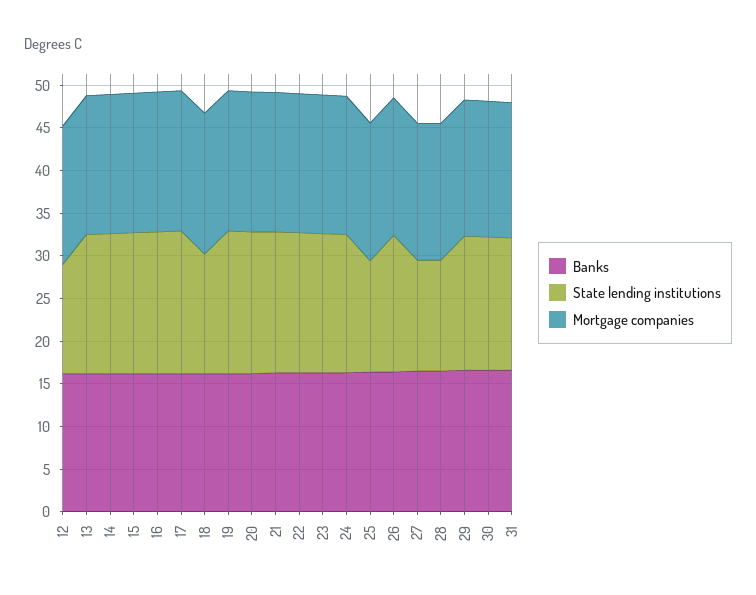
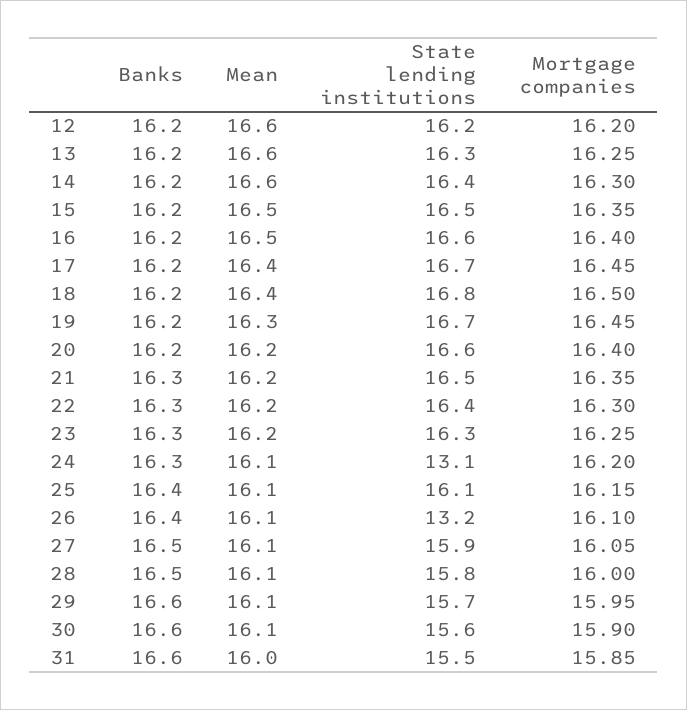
  {
    "Banks": {
      "12": 16.2,
      "13": 16.2,
      "14": 16.2,
      "15": 16.2,
      "16": 16.2,
      "17": 16.2,
      "18": 16.2,
      "19": 16.2,
      "20": 16.2,
      "21": 16.3,
      "22": 16.3,
      "23": 16.3,
      "24": 16.3,
      "25": 16.4,
      "26": 16.4,
      "27": 16.5,
      "28": 16.5,
      "29": 16.6,
      "30": 16.6,
      "31": 16.6
    },
    "State lending institutions": {
-     "12": 13,
+     "12": 16.2,
      "13": 16.3,
      "14": 16.4,
      "15": 16.5,
      "16": 16.6,
      "17": 16.7,
-     "18": 14,
+     "18": 16.8,
      "19": 16.7,
      "20": 16.6,
      "21": 16.5,
      "22": 16.4,
      "23": 16.3,
-     "24": 16,
+     "24": 13.1,
-     "25": 13,
+     "25": 16.1,
-     "26": 16,
+     "26": 13.2,
-     "27": 13,
+     "27": 15.9,
-     "28": 13,
+     "28": 15.8,
      "29": 15.7,
      "30": 15.6,
      "31": 15.5
    },
    "Mortgage companies": {
      "12": 16.2,
      "13": 16.25,
      "14": 16.3,
      "15": 16.35,
      "16": 16.4,
      "17": 16.45,
      "18": 16.5,
      "19": 16.45,
      "20": 16.4,
      "21": 16.35,
      "22": 16.3,
      "23": 16.25,
      "24": 16.2,
      "25": 16.15,
      "26": 16.1,
      "27": 16.05,
      "28": 16,
      "29": 15.95,
      "30": 15.9,
      "31": 15.85
-   }
+   },
+   "Mean": {
+     "12": 16.6,
+     "13": 16.6,
+     "14": 16.6,
+     "15": 16.5,
+     "16": 16.5,
+     "17": 16.4,
+     "18": 16.4,
+     "19": 16.3,
+     "20": 16.2,
+     "21": 16.2,
+     "22": 16.2,
+     "23": 16.2,
+     "24": 16.1,
+     "25": 16.1,
+     "26": 16.1,
+     "27": 16.1,
+     "28": 16.1,
+     "29": 16.1,
+     "30": 16.1,
+     "31": 16
+   }
  }

